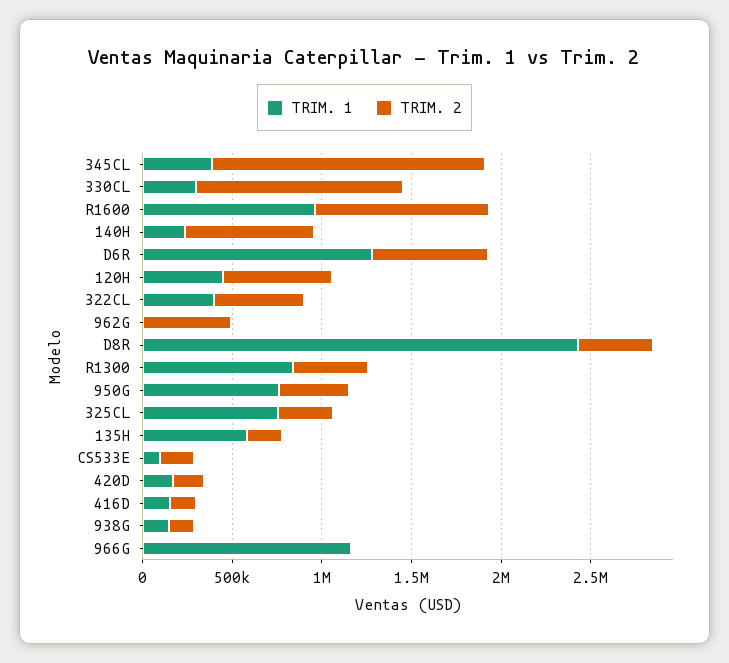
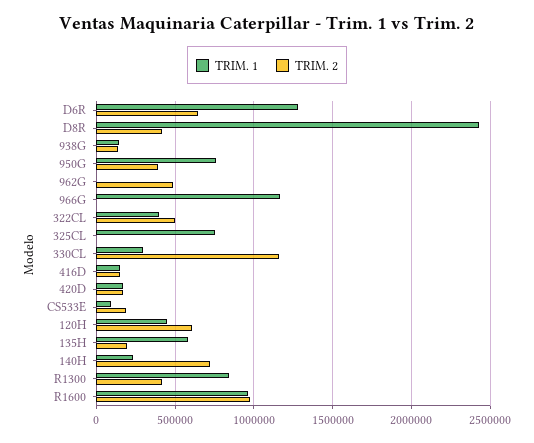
  {
    "TRIM. 1": {
-     "345CL": 400000,
      "330CL": 300000,
      "R1600": 950000,
      "140H": 250000,
      "D6R": 1300000,
      "120H": 450000,
      "322CL": 400000,
      "962G": 0,
      "D8R": 2450000,
      "R1300": 850000,
      "950G": 750000,
      "325CL": 750000,
      "135H": 600000,
      "CS533E": 100000,
      "420D": 150000,
      "416D": 150000,
      "938G": 150000,
      "966G": 1150000
    },
    "TRIM. 2": {
-     "345CL": 1500000,
      "330CL": 1150000,
      "R1600": 1000000,
      "140H": 700000,
      "D6R": 650000,
      "120H": 600000,
      "322CL": 500000,
      "962G": 500000,
      "D8R": 400000,
      "R1300": 400000,
      "950G": 400000,
-     "325CL": 300000,
+     "325CL": 0,
      "135H": 200000,
      "CS533E": 200000,
      "420D": 150000,
      "416D": 150000,
      "938G": 150000,
      "966G": 0
    }
  }

